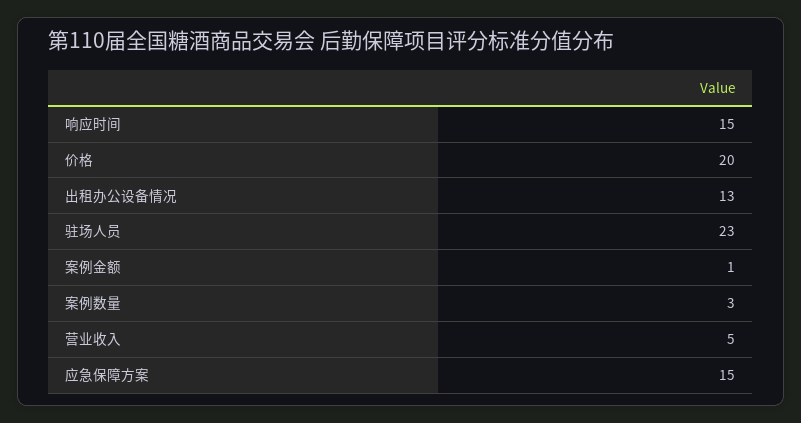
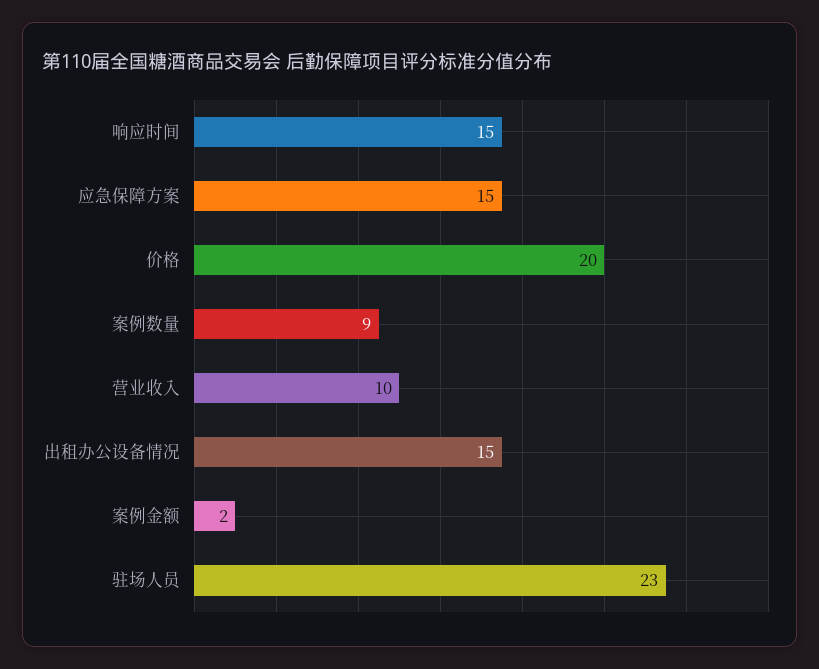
  {
    "响应时间": 15,
    "价格": 20,
-   "出租办公设备情况": 13,
+   "出租办公设备情况": 15,
    "驻场人员": 23,
-   "案例金额": 1,
+   "案例金额": 2,
-   "案例数量": 3,
+   "案例数量": 9,
-   "营业收入": 5,
+   "营业收入": 10,
    "应急保障方案": 15
  }

